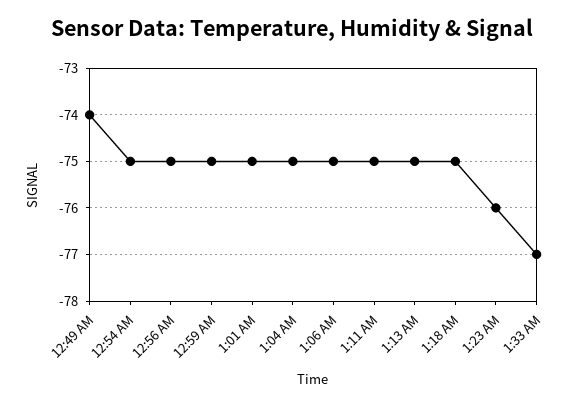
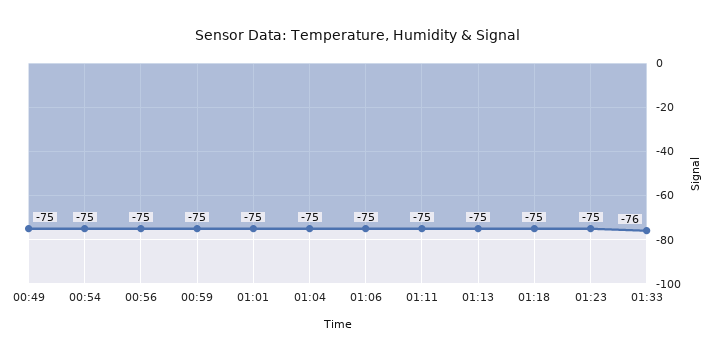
  {
-   "12:49 AM": -74,
+   "12:49 AM": -75,
    "12:54 AM": -75,
    "12:56 AM": -75,
    "12:59 AM": -75,
    "1:01 AM": -75,
    "1:04 AM": -75,
    "1:06 AM": -75,
    "1:11 AM": -75,
    "1:13 AM": -75,
    "1:18 AM": -75,
-   "1:23 AM": -76,
+   "1:23 AM": -75,
-   "1:33 AM": -77
+   "1:33 AM": -76
  }

